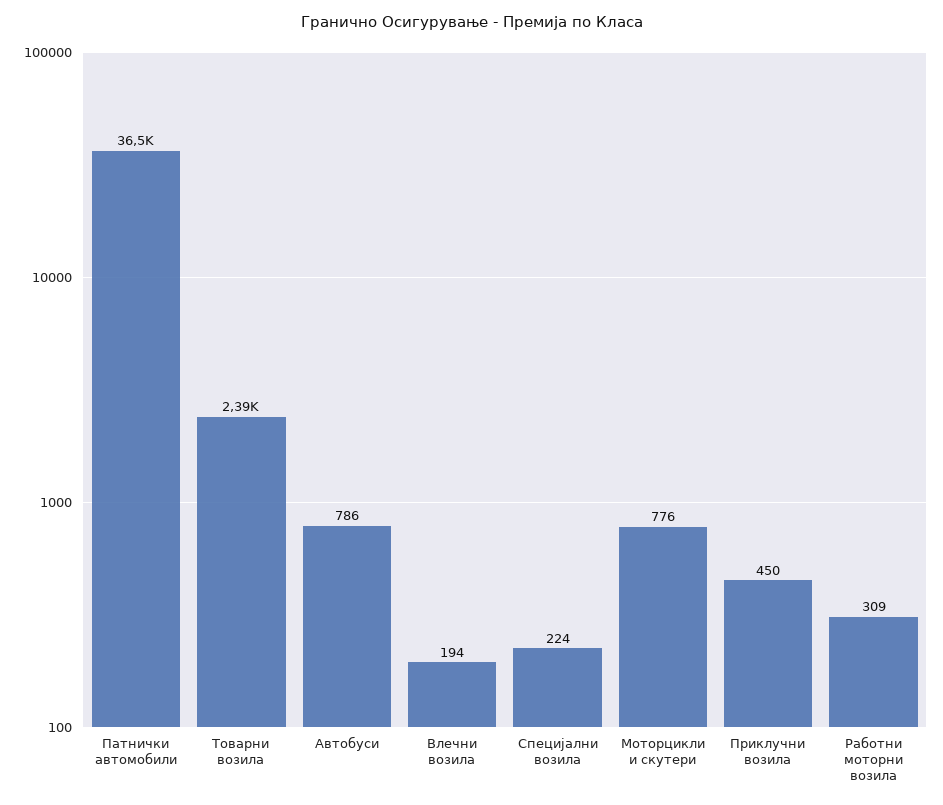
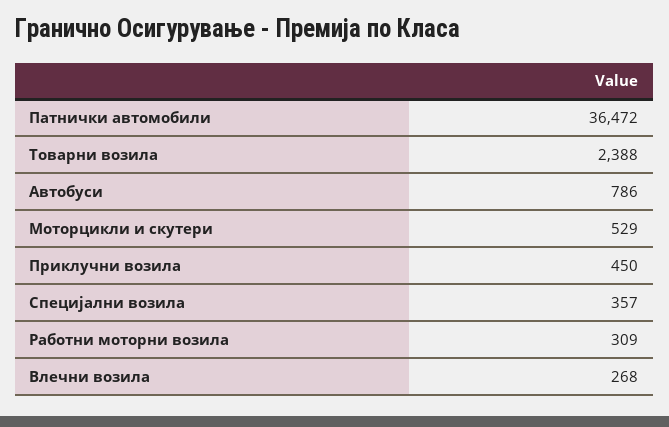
  {
    "Патнички автомобили": 36472,
    "Товарни возила": 2388,
    "Автобуси": 786,
-   "Влечни возила": 194,
+   "Влечни возила": 268,
-   "Специјални возила": 224,
+   "Специјални возила": 357,
-   "Моторцикли и скутери": 776,
+   "Моторцикли и скутери": 529,
    "Приклучни возила": 450,
    "Работни моторни возила": 309
  }

